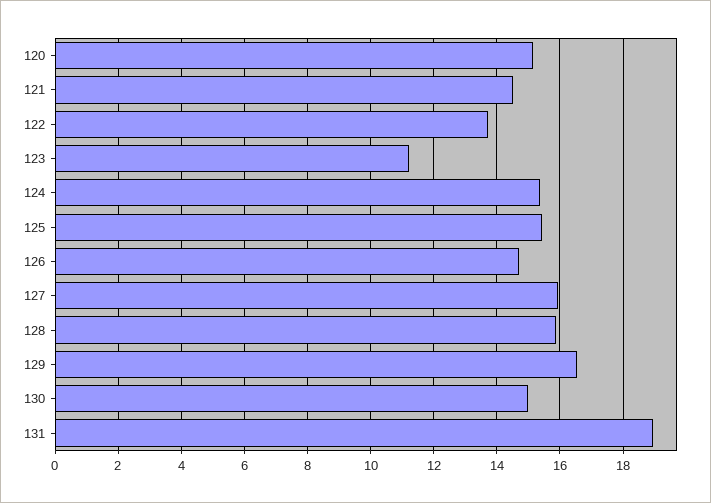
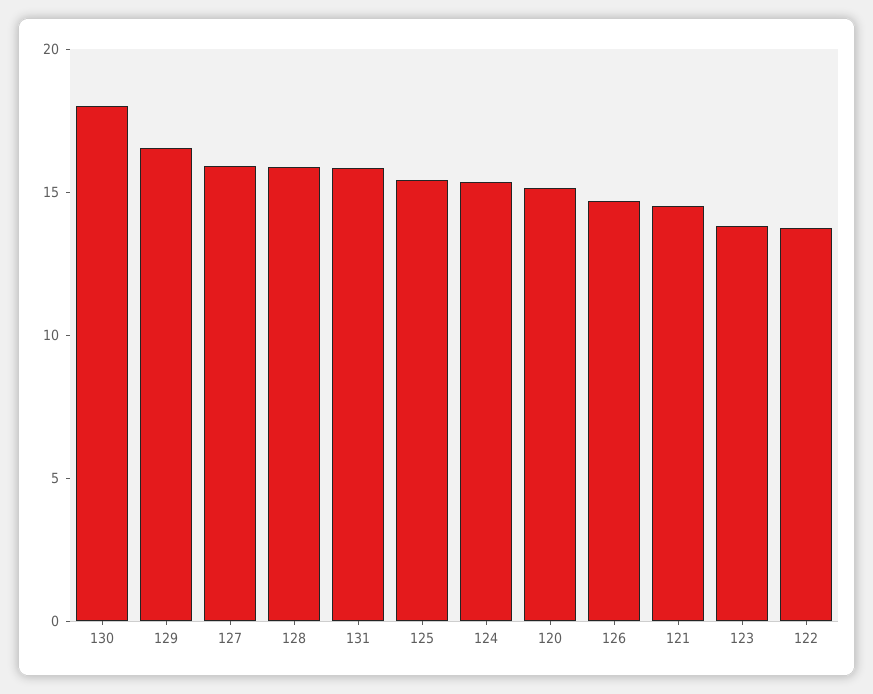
  {
    "120": 15.2,
    "121": 14.6,
    "122": 13.8,
-   "123": 11.2,
+   "123": 14,
    "124": 15.4,
    "125": 15.4,
    "126": 14.8,
    "127": 16,
    "128": 15.8,
    "129": 16.6,
-   "130": 15,
+   "130": 18,
-   "131": 19
+   "131": 16
  }

